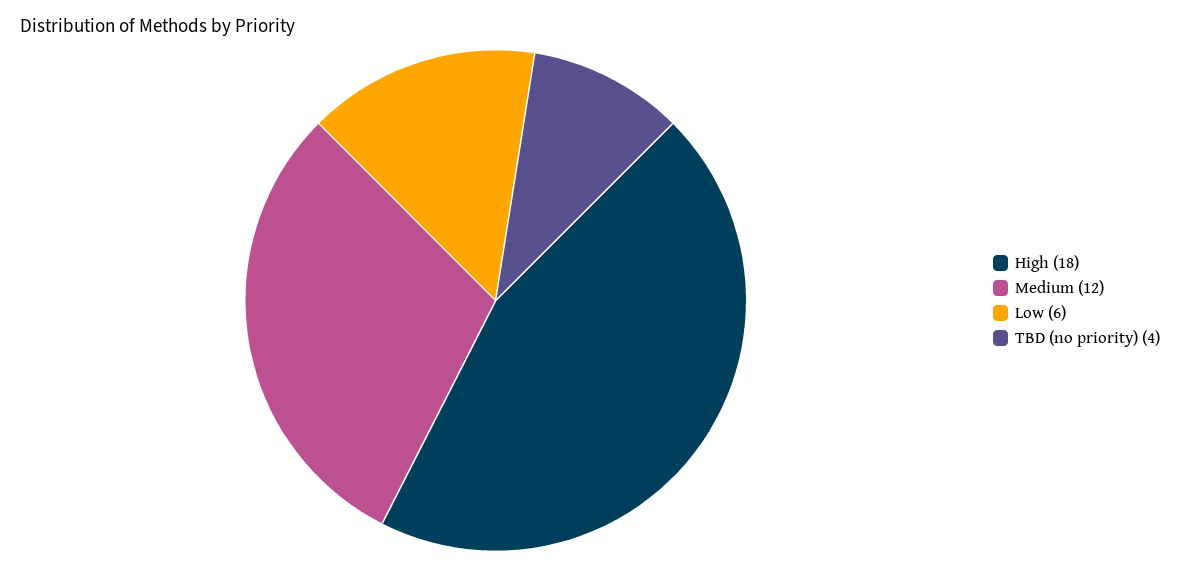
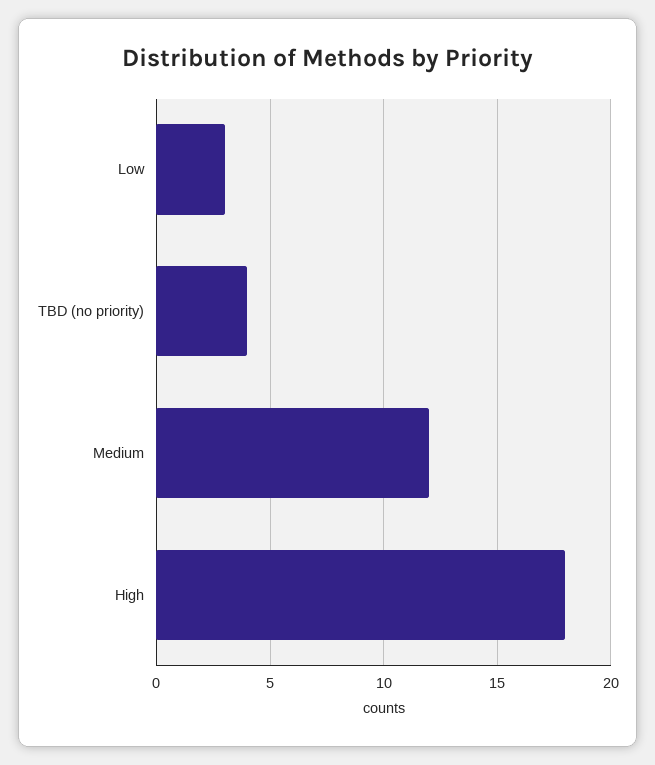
  {
    "High": 18,
    "Medium": 12,
-   "Low": 6,
+   "Low": 3,
    "TBD (no priority)": 4
  }

